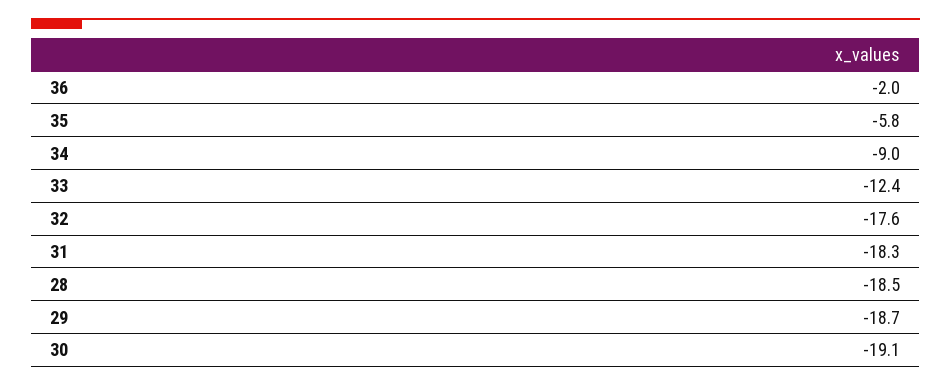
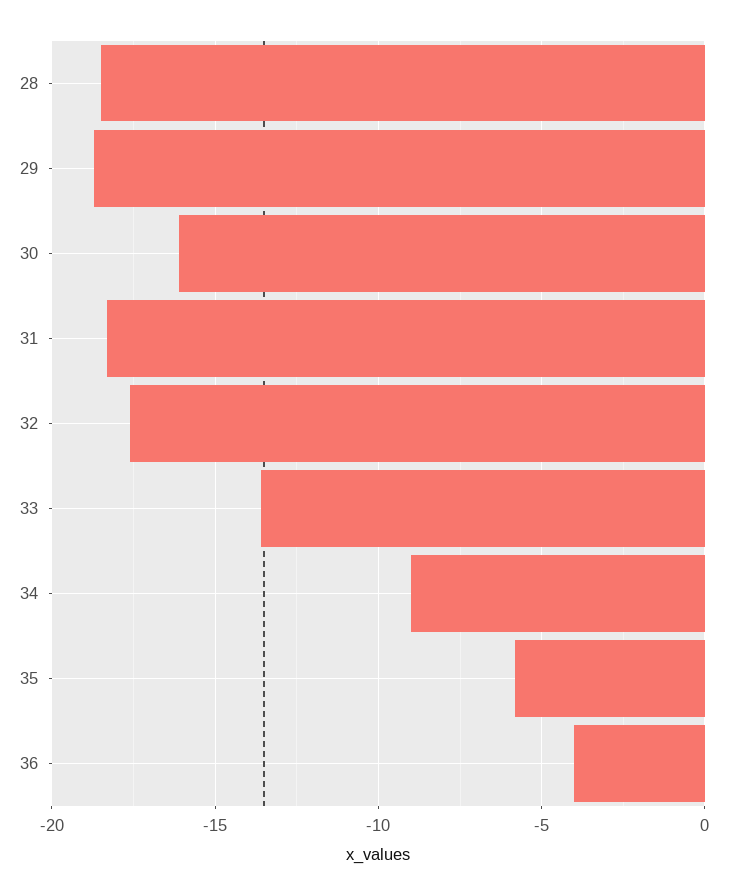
  {
-   "36": -2,
+   "36": -4,
    "35": -5.8,
    "34": -9,
-   "33": -12.4,
+   "33": -13.5,
    "32": -17.6,
    "31": -18.3,
    "28": -18.5,
    "29": -18.7,
-   "30": -19.1
+   "30": -16
  }

